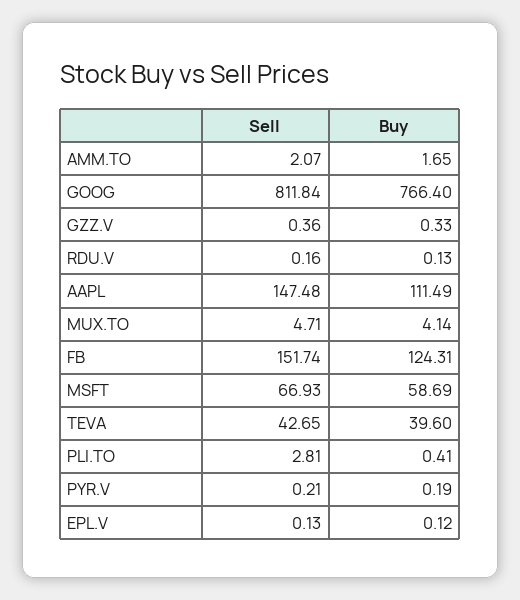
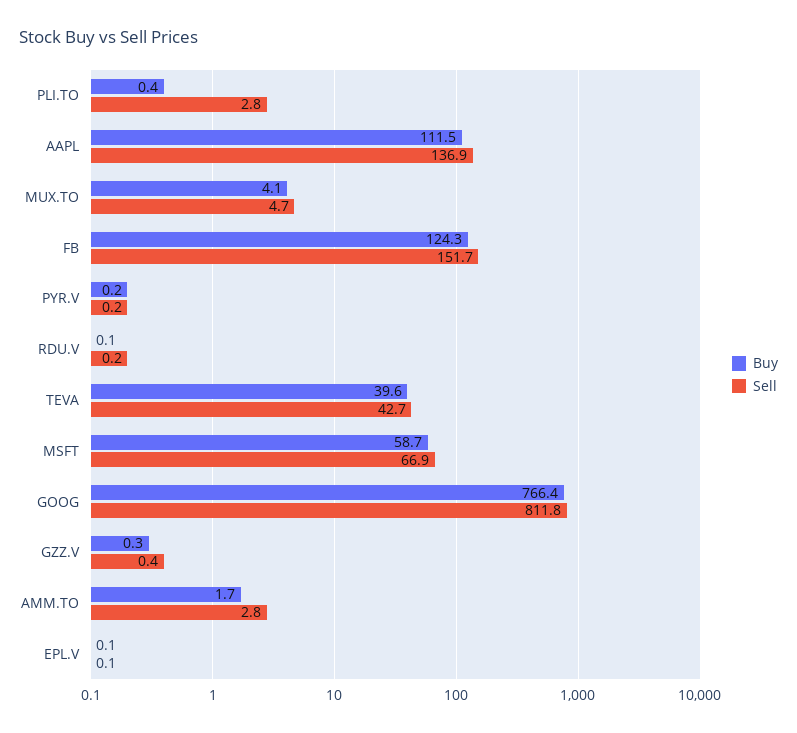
  {
    "Sell": {
-     "AMM.TO": 2.07,
+     "AMM.TO": 2.8,
      "GOOG": 811.84,
      "GZZ.V": 0.36,
      "RDU.V": 0.16,
-     "AAPL": 147.48,
+     "AAPL": 136.9,
      "MUX.TO": 4.71,
      "FB": 151.74,
      "MSFT": 66.93,
      "TEVA": 42.65,
      "PLI.TO": 2.81,
      "PYR.V": 0.21,
      "EPL.V": 0.13
    },
    "Buy": {
      "AMM.TO": 1.65,
      "GOOG": 766.4,
      "GZZ.V": 0.33,
      "RDU.V": 0.13,
      "AAPL": 111.49,
      "MUX.TO": 4.14,
      "FB": 124.31,
      "MSFT": 58.69,
      "TEVA": 39.6,
      "PLI.TO": 0.41,
      "PYR.V": 0.19,
      "EPL.V": 0.12
    }
  }

